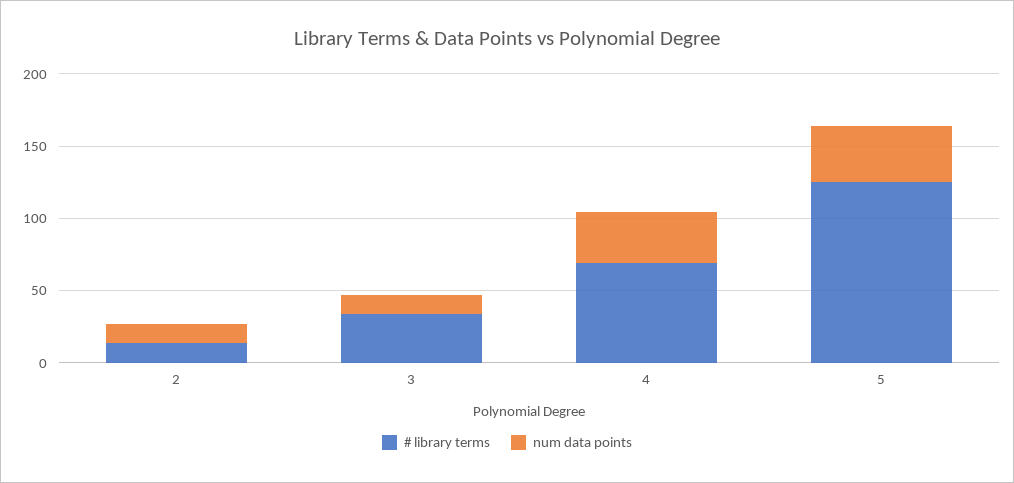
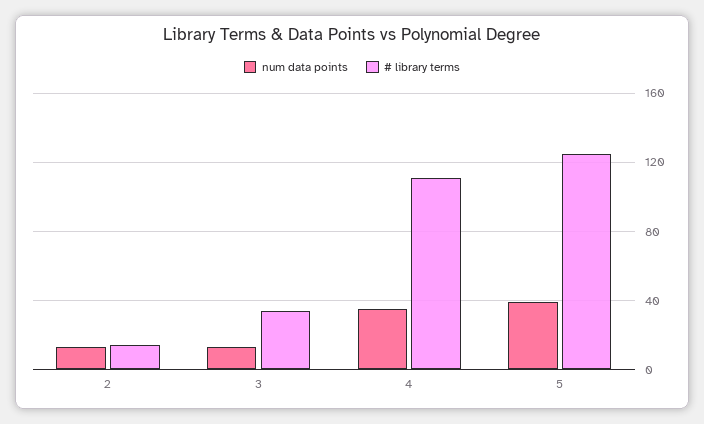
  {
    "# library terms": {
      "2": 15,
      "3": 35,
-     "4": 70,
+     "4": 110,
      "5": 125
    },
    "num data points": {
      "2": 15,
      "3": 15,
      "4": 35,
      "5": 40
    }
  }

